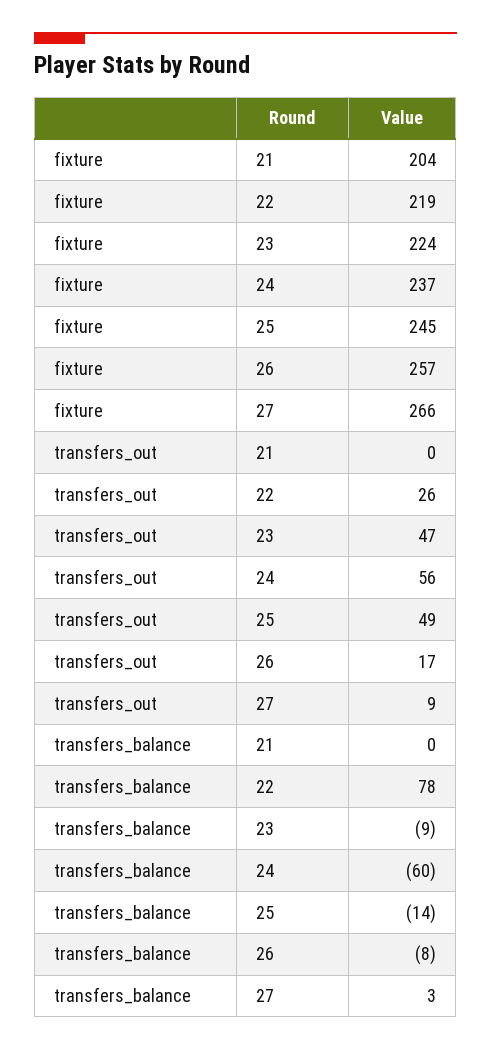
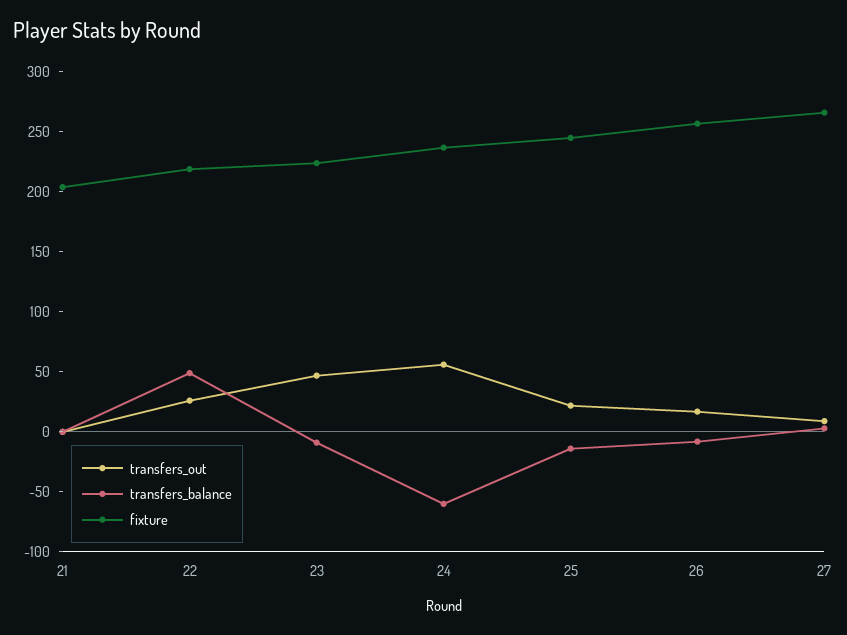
  {
    "fixture": {
      "21": 204,
      "22": 219,
      "23": 224,
      "24": 237,
      "25": 245,
      "26": 257,
      "27": 266
    },
    "transfers_out": {
      "21": 0,
      "22": 26,
      "23": 47,
      "24": 56,
-     "25": 49,
+     "25": 20,
      "26": 17,
      "27": 9
    },
    "transfers_balance": {
      "21": 0,
-     "22": 78,
+     "22": 50,
      "23": -9,
      "24": -60,
      "25": -14,
      "26": -8,
      "27": 3
    }
  }

